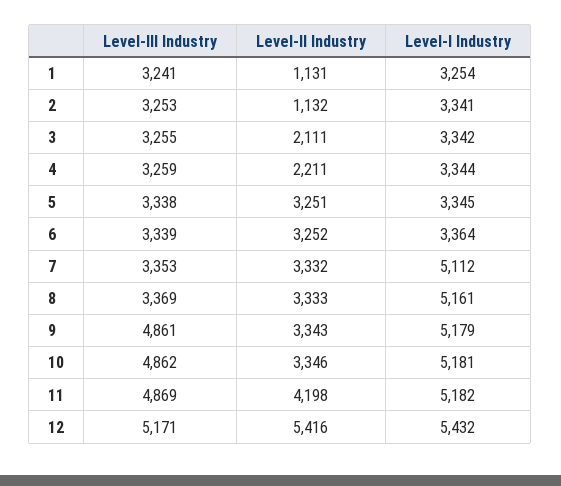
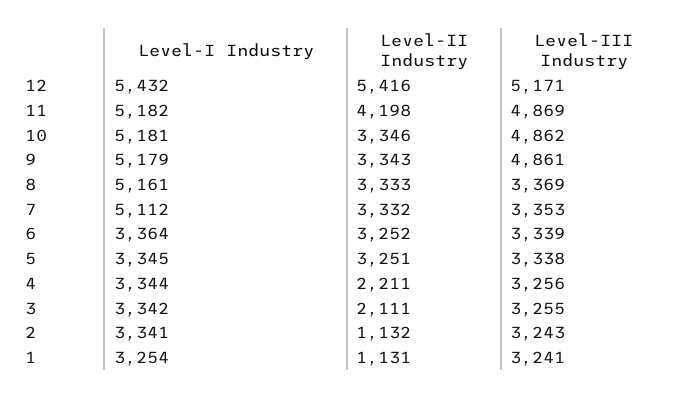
  {
    "Level-III Industry": {
      "1": 3241,
-     "2": 3253,
+     "2": 3243,
      "3": 3255,
-     "4": 3259,
+     "4": 3256,
      "5": 3338,
      "6": 3339,
      "7": 3353,
      "8": 3369,
      "9": 4861,
      "10": 4862,
      "11": 4869,
      "12": 5171
    },
    "Level-II Industry": {
      "1": 1131,
      "2": 1132,
      "3": 2111,
      "4": 2211,
      "5": 3251,
      "6": 3252,
      "7": 3332,
      "8": 3333,
      "9": 3343,
      "10": 3346,
      "11": 4198,
      "12": 5416
    },
    "Level-I Industry": {
      "1": 3254,
      "2": 3341,
      "3": 3342,
      "4": 3344,
      "5": 3345,
      "6": 3364,
      "7": 5112,
      "8": 5161,
      "9": 5179,
      "10": 5181,
      "11": 5182,
      "12": 5432
    }
  }

